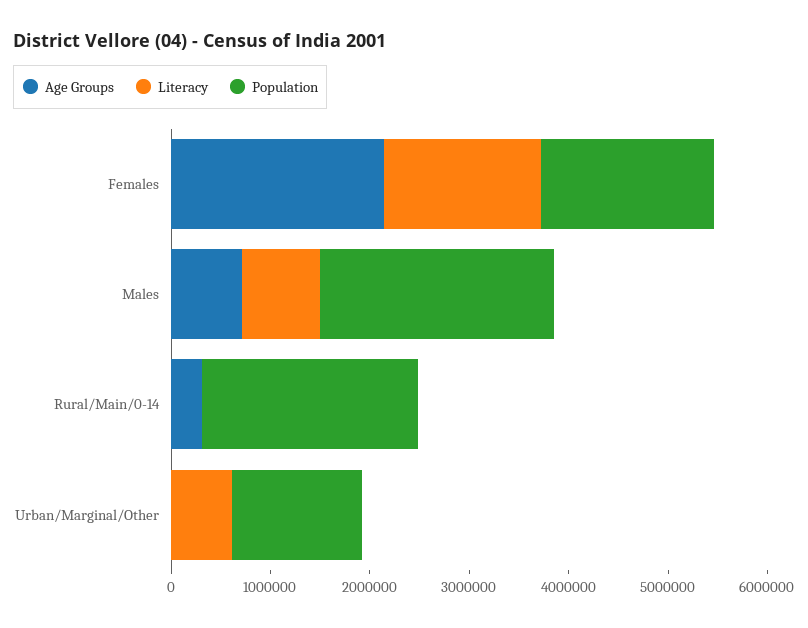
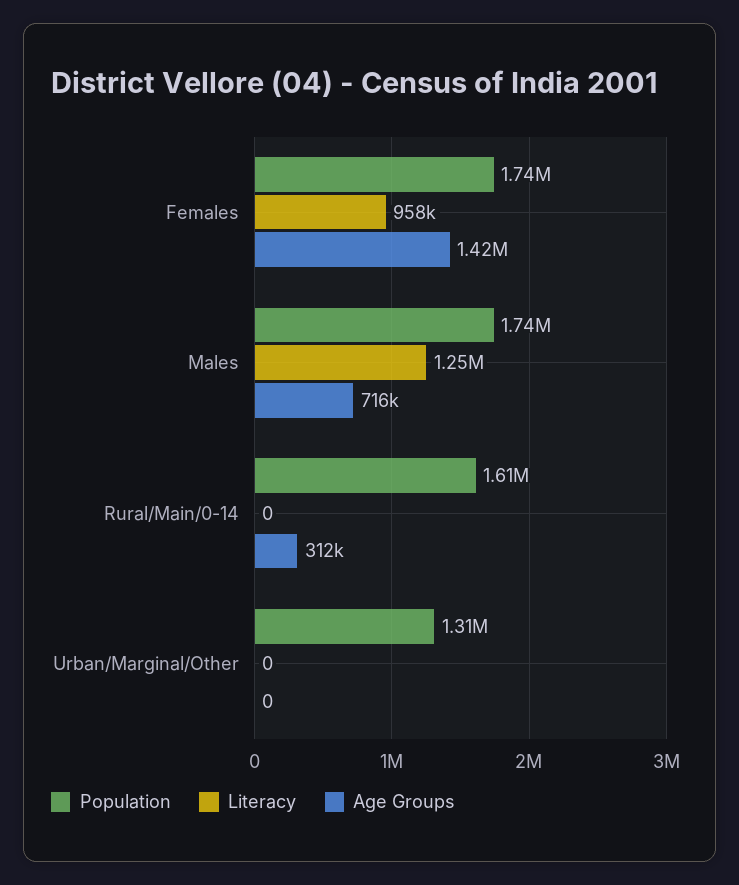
  {
    "Age Groups": {
-     "Females": 2200000,
+     "Females": 1420000,
      "Males": 716000,
      "Rural/Main/0-14": 312000,
      "Urban/Marginal/Other": 0
    },
    "Literacy": {
-     "Females": 1600000,
+     "Females": 958000,
-     "Males": 800000,
+     "Males": 1250000,
      "Rural/Main/0-14": 0,
-     "Urban/Marginal/Other": 600000
+     "Urban/Marginal/Other": 0
    },
    "Population": {
      "Females": 1740000,
-     "Males": 2400000,
+     "Males": 1740000,
-     "Rural/Main/0-14": 2200000,
+     "Rural/Main/0-14": 1610000,
      "Urban/Marginal/Other": 1310000
    }
  }

